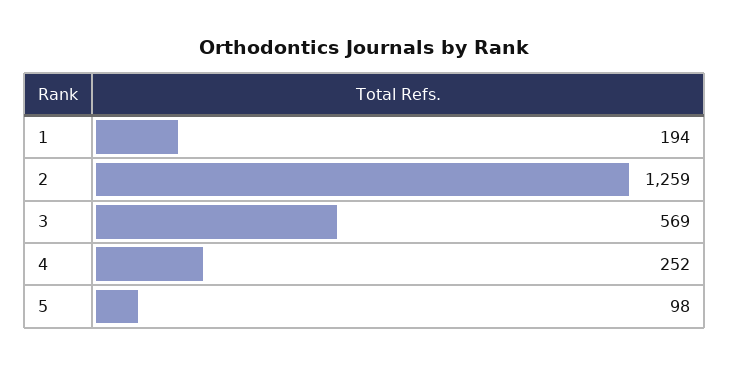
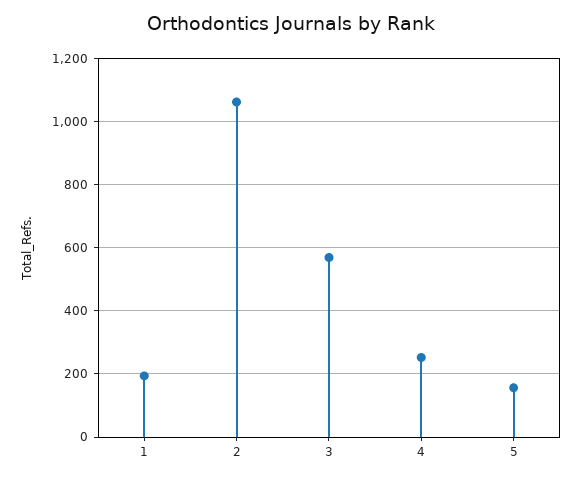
  {
    "1": 194,
-   "2": 1259,
+   "2": 1060,
    "3": 569,
    "4": 252,
-   "5": 98
+   "5": 160
  }

